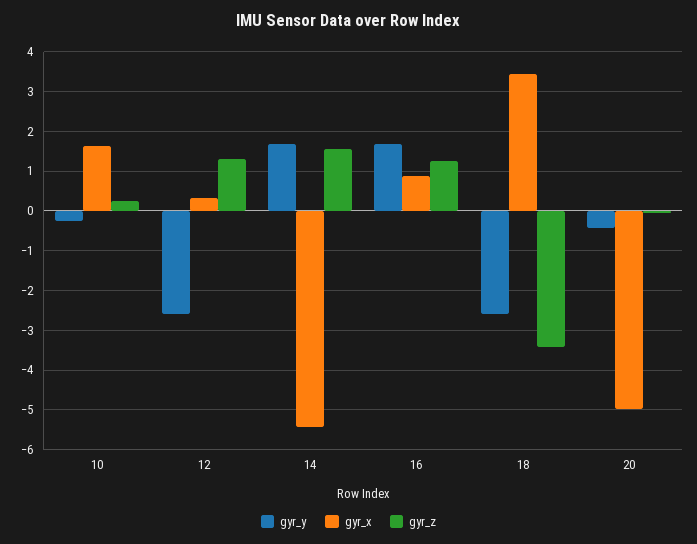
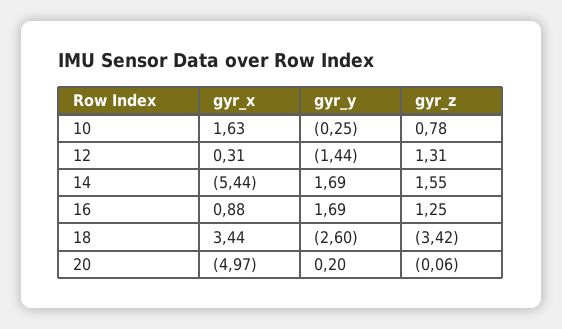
  {
    "gyr_y": {
      "10": -0.25,
-     "12": -2.6,
+     "12": -1.44,
      "14": 1.69,
      "16": 1.69,
      "18": -2.6,
-     "20": -0.4
+     "20": 0.2
    },
    "gyr_x": {
      "10": 1.63,
      "12": 0.31,
      "14": -5.44,
      "16": 0.88,
      "18": 3.44,
      "20": -4.97
    },
    "gyr_z": {
-     "10": 0.2,
+     "10": 0.78,
      "12": 1.31,
      "14": 1.55,
      "16": 1.25,
      "18": -3.42,
      "20": -0.06
    }
  }

